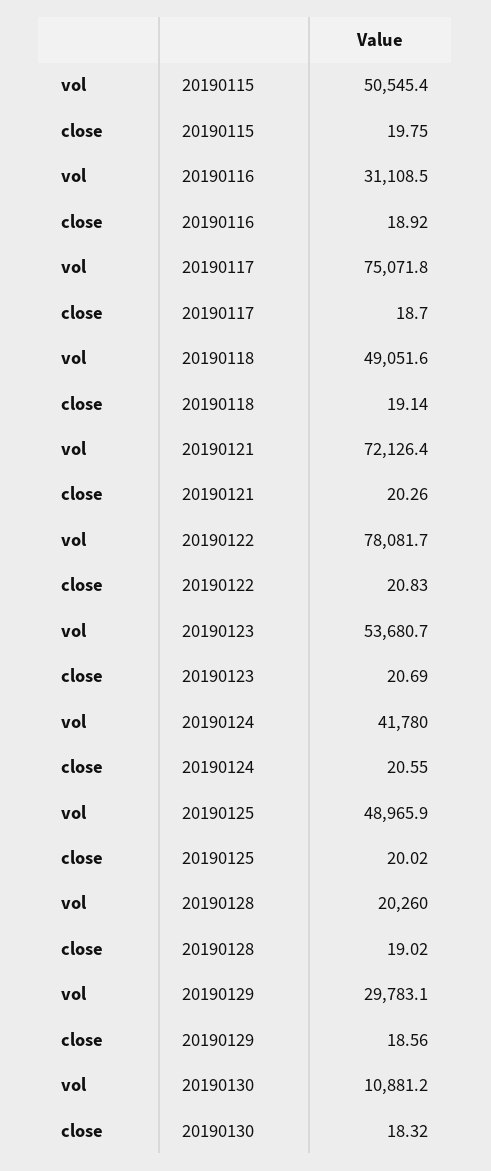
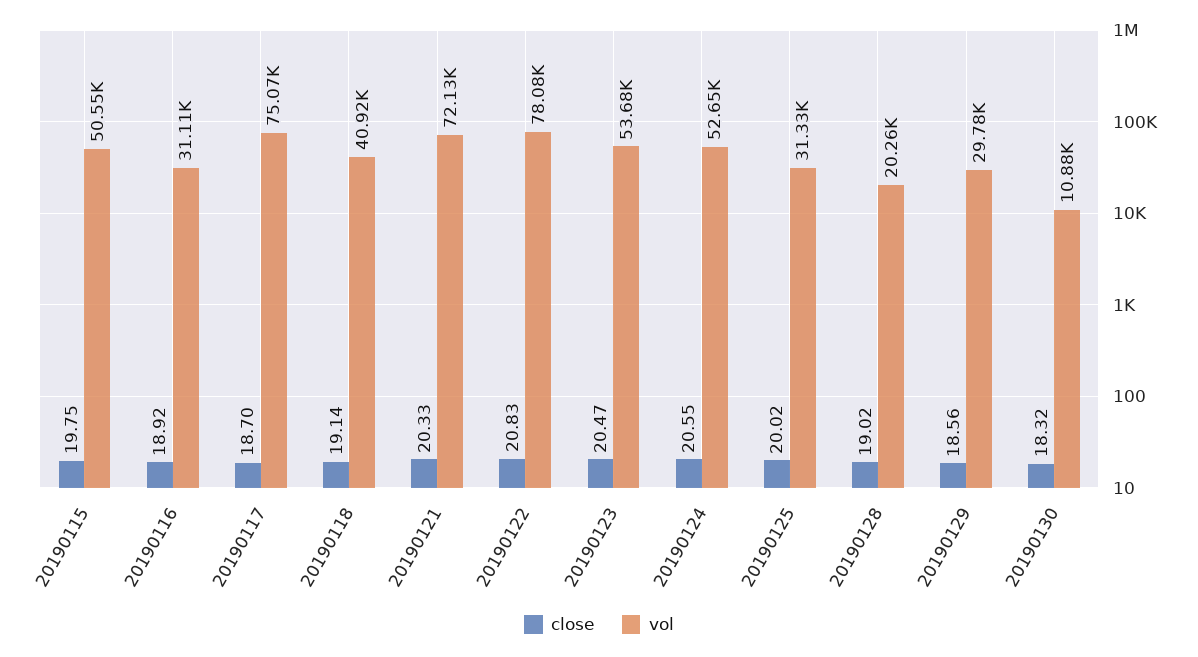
  {
    "vol": {
      "20190115": 50545.4,
      "20190116": 31108.5,
      "20190117": 75071.8,
-     "20190118": 49051.6,
+     "20190118": 40920,
      "20190121": 72126.4,
      "20190122": 78081.7,
      "20190123": 53680.7,
-     "20190124": 41780,
+     "20190124": 52650,
-     "20190125": 48965.9,
+     "20190125": 31330,
      "20190128": 20260,
      "20190129": 29783.1,
      "20190130": 10881.2
    },
    "close": {
      "20190115": 19.75,
      "20190116": 18.92,
      "20190117": 18.7,
      "20190118": 19.14,
-     "20190121": 20.26,
+     "20190121": 20.33,
      "20190122": 20.83,
-     "20190123": 20.69,
+     "20190123": 20.47,
      "20190124": 20.55,
      "20190125": 20.02,
      "20190128": 19.02,
      "20190129": 18.56,
      "20190130": 18.32
    }
  }

